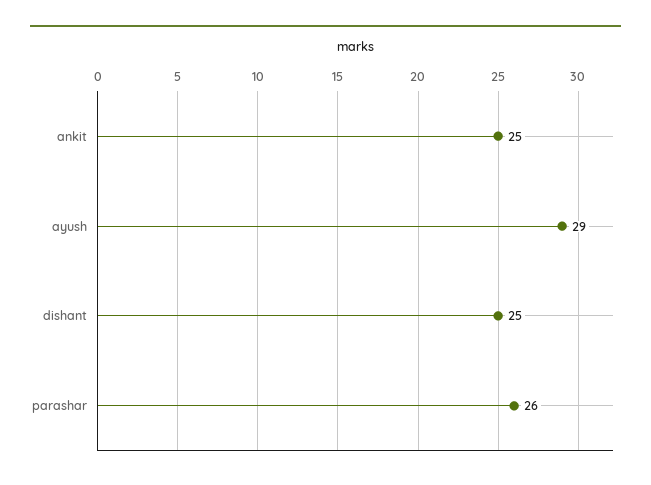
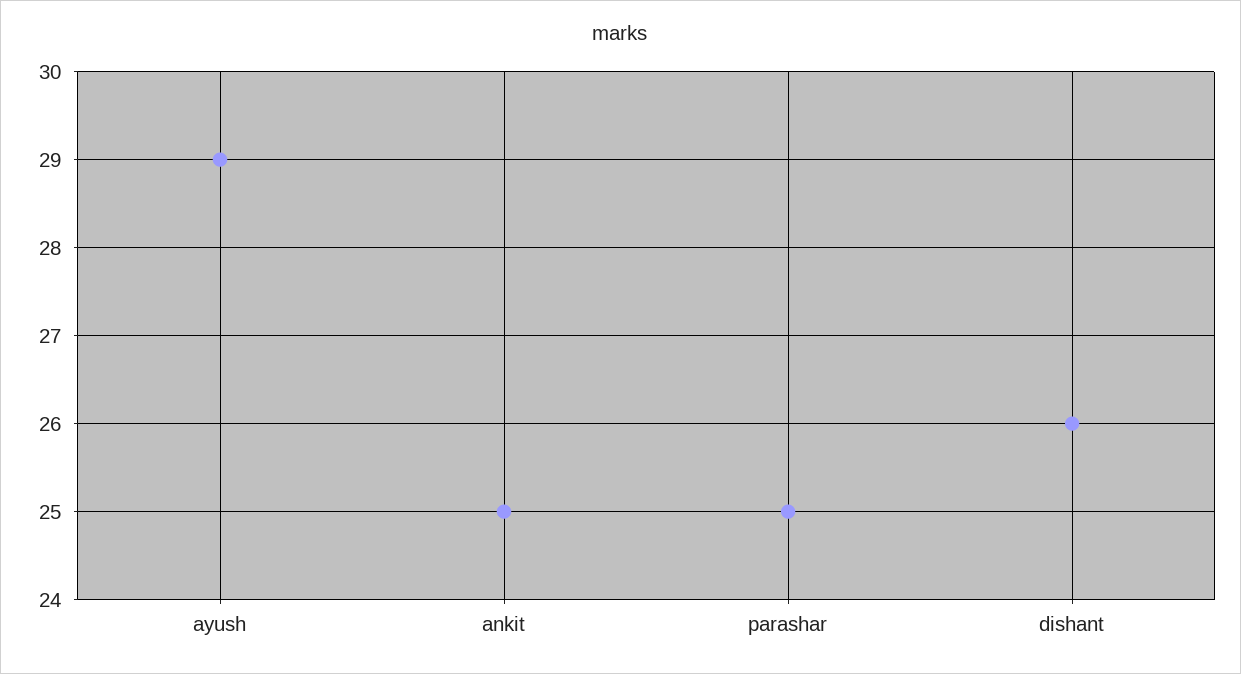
  {
    "ankit": 25,
    "ayush": 29,
-   "dishant": 25,
+   "dishant": 26,
-   "parashar": 26
+   "parashar": 25
  }

